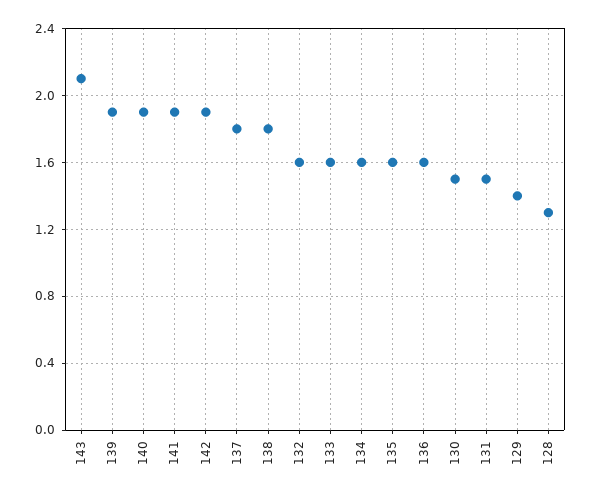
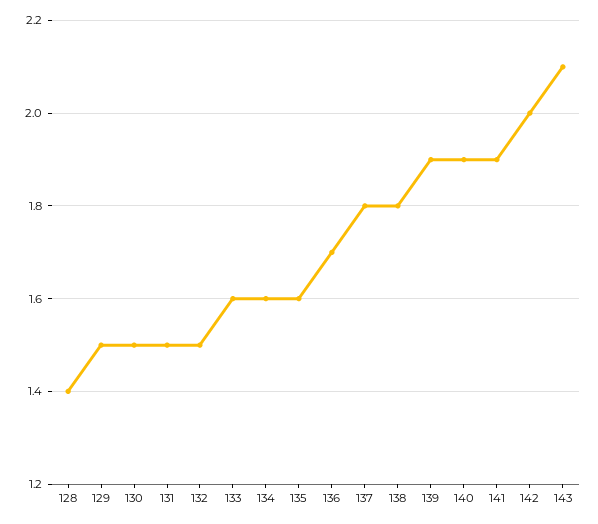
  {
    "143": 2.1,
    "139": 1.9,
    "140": 1.9,
    "141": 1.9,
-   "142": 1.9,
+   "142": 2,
    "137": 1.8,
    "138": 1.8,
-   "132": 1.6,
+   "132": 1.5,
    "133": 1.6,
    "134": 1.6,
    "135": 1.6,
-   "136": 1.6,
+   "136": 1.7,
    "130": 1.5,
    "131": 1.5,
-   "129": 1.4,
+   "129": 1.5,
-   "128": 1.3
+   "128": 1.4
  }

